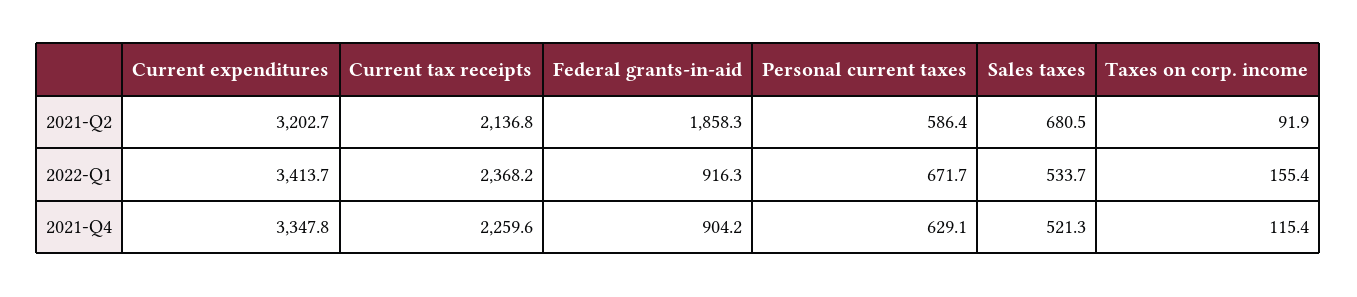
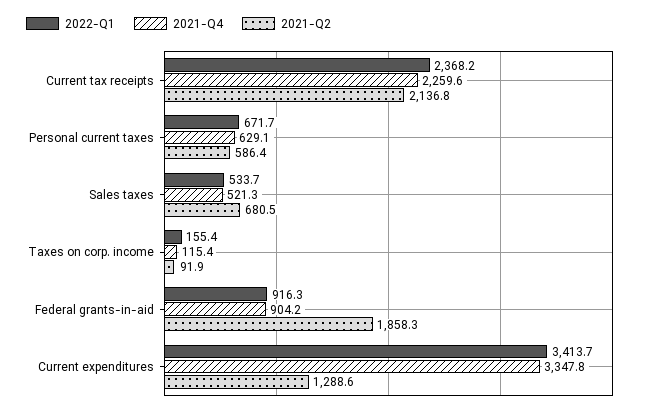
  {
    "2021-Q2": {
-     "Current expenditures": 3202.7,
+     "Current expenditures": 1288.6,
      "Current tax receipts": 2136.8,
      "Federal grants-in-aid": 1858.3,
      "Personal current taxes": 586.4,
      "Sales taxes": 680.5,
      "Taxes on corp. income": 91.9
    },
    "2022-Q1": {
      "Current expenditures": 3413.7,
      "Current tax receipts": 2368.2,
      "Federal grants-in-aid": 916.3,
      "Personal current taxes": 671.7,
      "Sales taxes": 533.7,
      "Taxes on corp. income": 155.4
    },
    "2021-Q4": {
      "Current expenditures": 3347.8,
      "Current tax receipts": 2259.6,
      "Federal grants-in-aid": 904.2,
      "Personal current taxes": 629.1,
      "Sales taxes": 521.3,
      "Taxes on corp. income": 115.4
    }
  }

